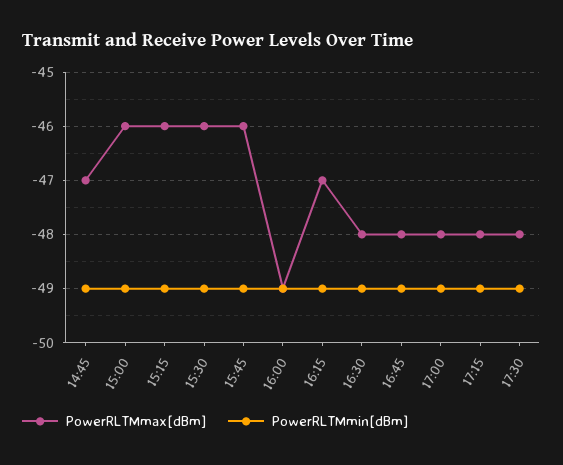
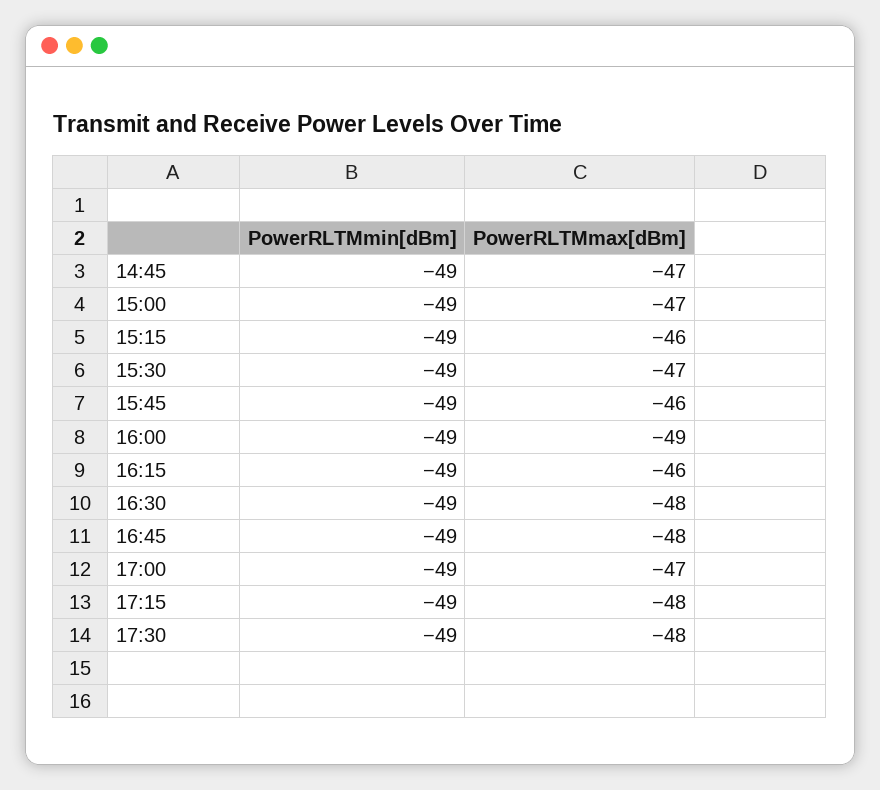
  {
    "PowerRLTMmax[dBm]": {
      "14:45": -47,
-     "15:00": -46,
+     "15:00": -47,
      "15:15": -46,
-     "15:30": -46,
+     "15:30": -47,
      "15:45": -46,
      "16:00": -49,
-     "16:15": -47,
+     "16:15": -46,
      "16:30": -48,
      "16:45": -48,
-     "17:00": -48,
+     "17:00": -47,
      "17:15": -48,
      "17:30": -48
    },
    "PowerRLTMmin[dBm]": {
      "14:45": -49,
      "15:00": -49,
      "15:15": -49,
      "15:30": -49,
      "15:45": -49,
      "16:00": -49,
      "16:15": -49,
      "16:30": -49,
      "16:45": -49,
      "17:00": -49,
      "17:15": -49,
      "17:30": -49
    }
  }

